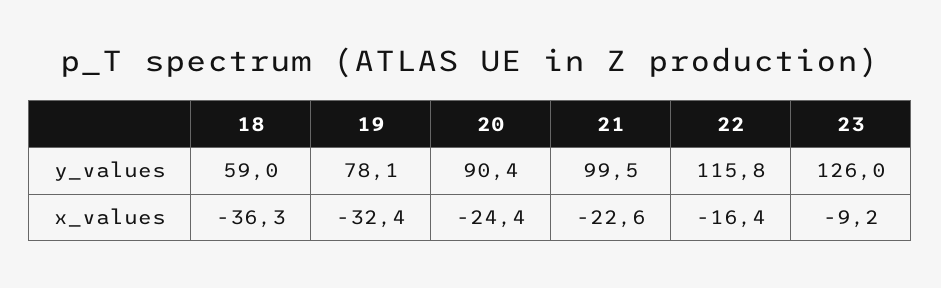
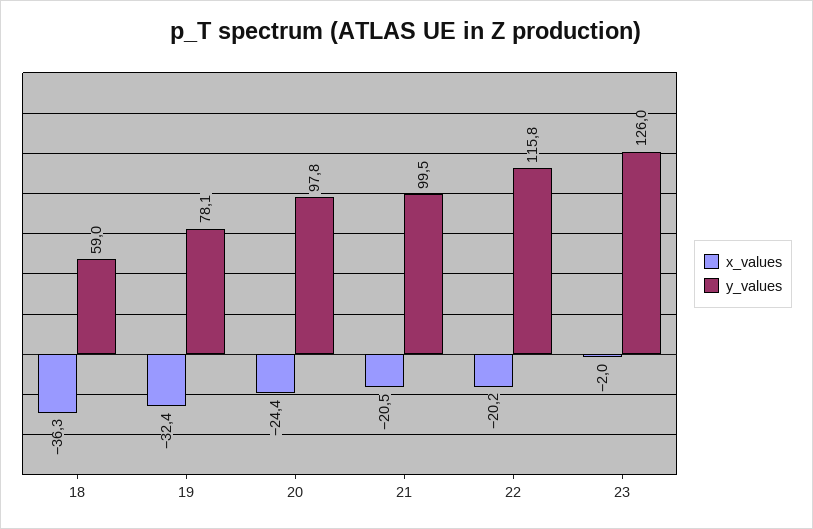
  {
    "y_values": {
      "18": 59,
      "19": 78.1,
-     "20": 90.4,
+     "20": 97.8,
      "21": 99.5,
      "22": 115.8,
      "23": 126
    },
    "x_values": {
      "18": -36.3,
      "19": -32.4,
      "20": -24.4,
-     "21": -22.6,
+     "21": -20.5,
-     "22": -16.4,
+     "22": -20.2,
-     "23": -9.2
+     "23": -2
    }
  }

